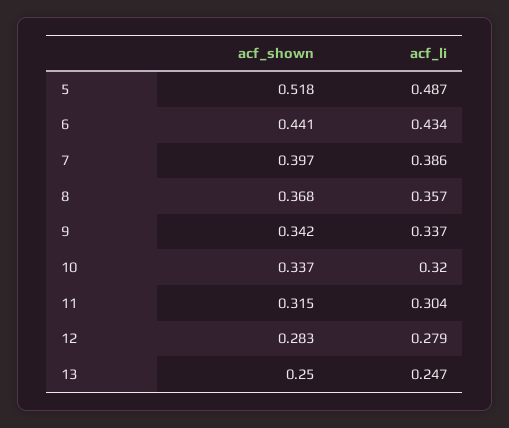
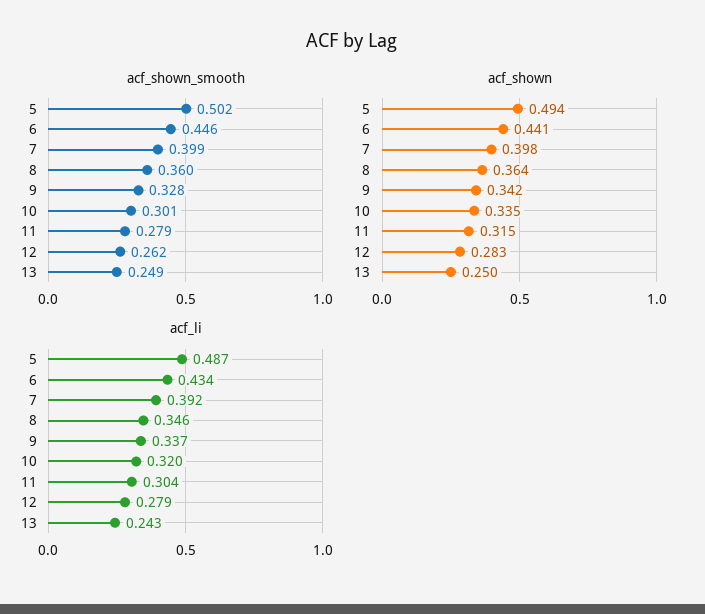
  {
    "acf_shown": {
-     "5": 0.518,
+     "5": 0.494,
      "6": 0.441,
-     "7": 0.397,
+     "7": 0.398,
-     "8": 0.368,
+     "8": 0.364,
      "9": 0.342,
-     "10": 0.337,
+     "10": 0.335,
      "11": 0.315,
      "12": 0.283,
      "13": 0.25
    },
    "acf_li": {
      "5": 0.487,
      "6": 0.434,
-     "7": 0.386,
+     "7": 0.392,
-     "8": 0.357,
+     "8": 0.346,
      "9": 0.337,
      "10": 0.32,
      "11": 0.304,
      "12": 0.279,
-     "13": 0.247
+     "13": 0.243
-   }
+   },
+   "acf_shown_smooth": {
+     "5": 0.502,
+     "6": 0.446,
+     "7": 0.399,
+     "8": 0.36,
+     "9": 0.328,
+     "10": 0.301,
+     "11": 0.279,
+     "12": 0.262,
+     "13": 0.249
+   }
  }

